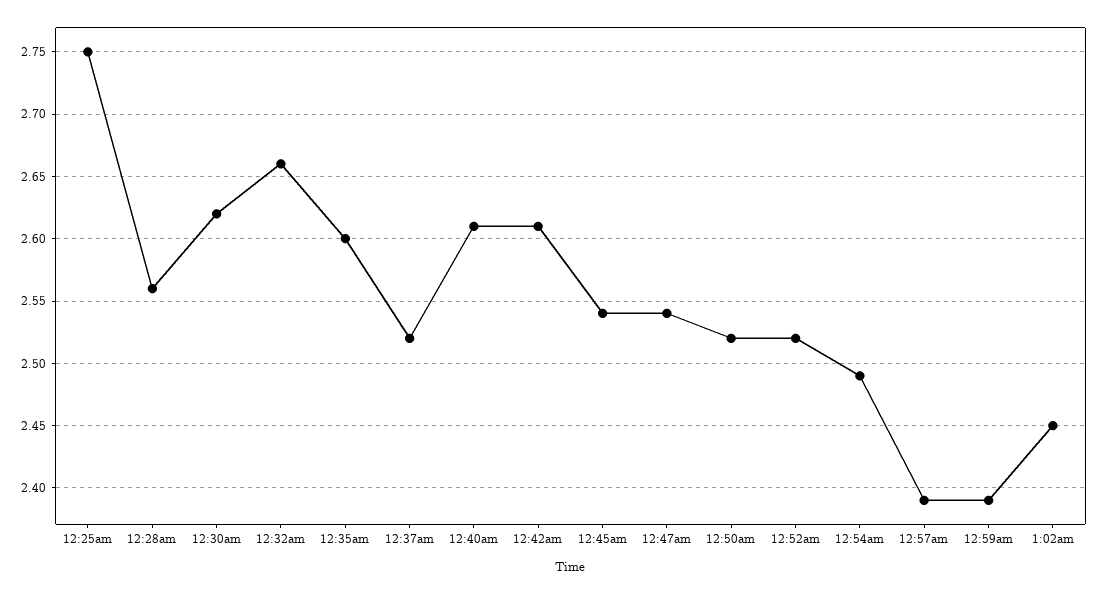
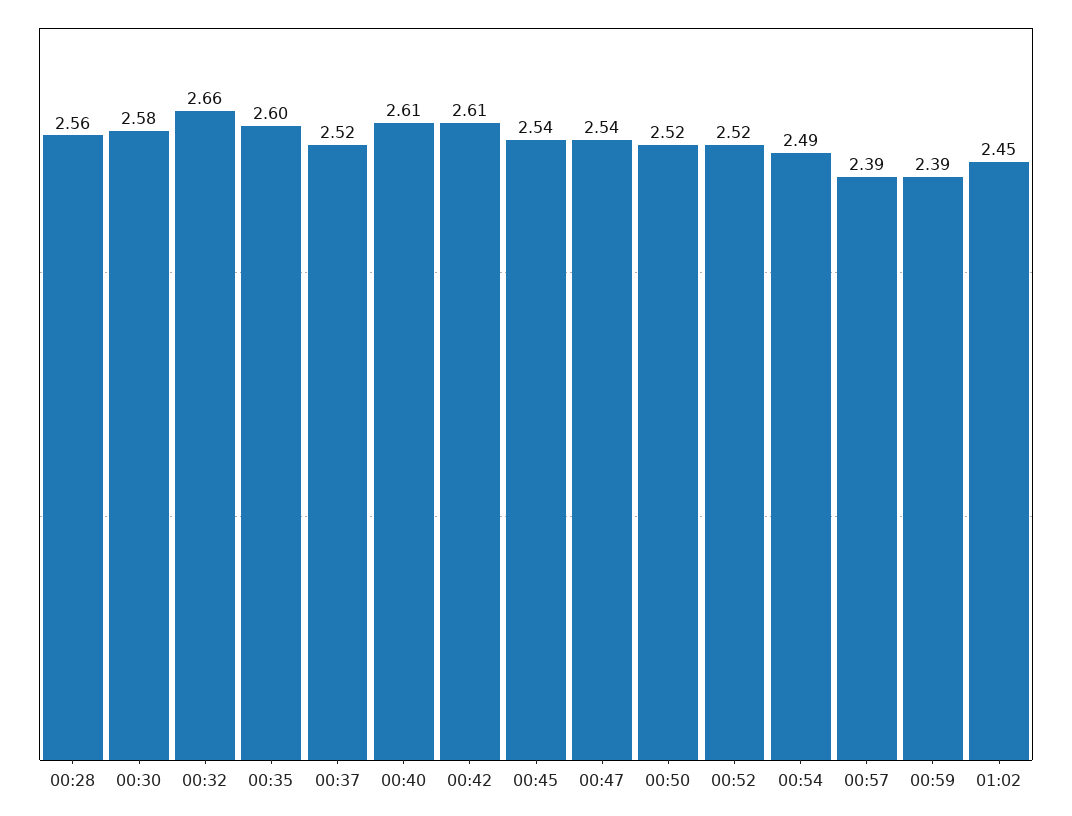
  {
-   "12:25am": 2.75,
    "12:28am": 2.56,
-   "12:30am": 2.62,
+   "12:30am": 2.58,
    "12:32am": 2.66,
    "12:35am": 2.6,
    "12:37am": 2.52,
    "12:40am": 2.61,
    "12:42am": 2.61,
    "12:45am": 2.54,
    "12:47am": 2.54,
    "12:50am": 2.52,
    "12:52am": 2.52,
    "12:54am": 2.49,
    "12:57am": 2.39,
    "12:59am": 2.39,
    "1:02am": 2.45
  }

